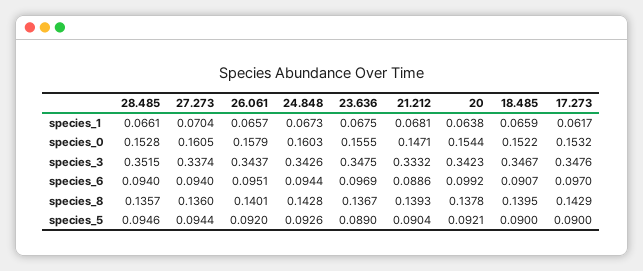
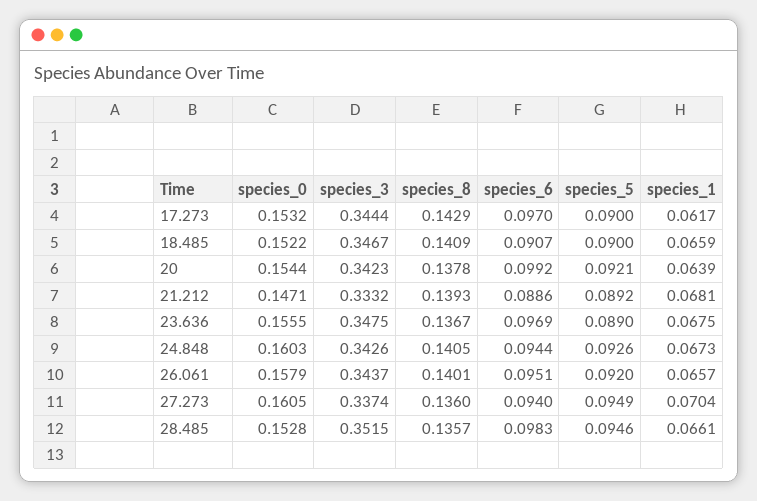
  {
    "28.485": {
      "species_1": 0.0661,
      "species_0": 0.1528,
      "species_3": 0.3515,
-     "species_6": 0.094,
+     "species_6": 0.0983,
      "species_8": 0.1357,
      "species_5": 0.0946
    },
    "27.273": {
      "species_1": 0.0704,
      "species_0": 0.1605,
      "species_3": 0.3374,
      "species_6": 0.094,
      "species_8": 0.136,
-     "species_5": 0.0944
+     "species_5": 0.0949
    },
    "26.061": {
      "species_1": 0.0657,
      "species_0": 0.1579,
      "species_3": 0.3437,
      "species_6": 0.0951,
      "species_8": 0.1401,
      "species_5": 0.092
    },
    "24.848": {
      "species_1": 0.0673,
      "species_0": 0.1603,
      "species_3": 0.3426,
      "species_6": 0.0944,
-     "species_8": 0.1428,
+     "species_8": 0.1405,
      "species_5": 0.0926
    },
    "23.636": {
      "species_1": 0.0675,
      "species_0": 0.1555,
      "species_3": 0.3475,
      "species_6": 0.0969,
      "species_8": 0.1367,
      "species_5": 0.089
    },
    "21.212": {
      "species_1": 0.0681,
      "species_0": 0.1471,
      "species_3": 0.3332,
      "species_6": 0.0886,
      "species_8": 0.1393,
-     "species_5": 0.0904
+     "species_5": 0.0892
    },
    "20": {
-     "species_1": 0.0638,
+     "species_1": 0.0639,
      "species_0": 0.1544,
      "species_3": 0.3423,
      "species_6": 0.0992,
      "species_8": 0.1378,
      "species_5": 0.0921
    },
    "18.485": {
      "species_1": 0.0659,
      "species_0": 0.1522,
      "species_3": 0.3467,
      "species_6": 0.0907,
-     "species_8": 0.1395,
+     "species_8": 0.1409,
      "species_5": 0.09
    },
    "17.273": {
      "species_1": 0.0617,
      "species_0": 0.1532,
-     "species_3": 0.3476,
+     "species_3": 0.3444,
      "species_6": 0.097,
      "species_8": 0.1429,
      "species_5": 0.09
    }
  }

